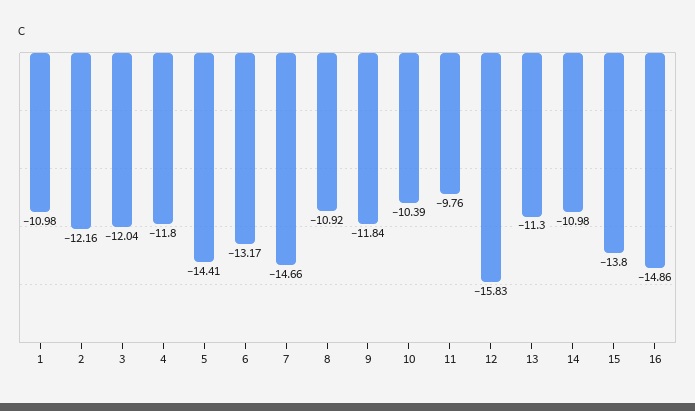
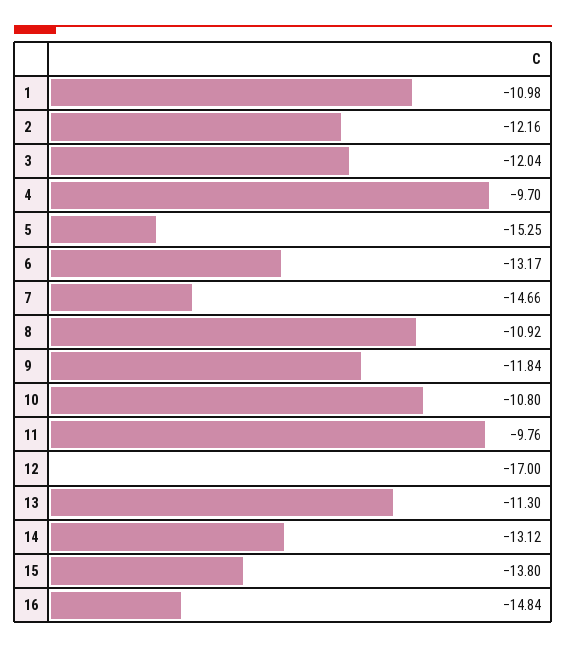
  {
    "1": -10.98,
    "2": -12.16,
    "3": -12.04,
-   "4": -11.8,
+   "4": -9.7,
-   "5": -14.41,
+   "5": -15.25,
    "6": -13.17,
    "7": -14.66,
    "8": -10.92,
    "9": -11.84,
-   "10": -10.39,
+   "10": -10.8,
    "11": -9.76,
-   "12": -15.83,
+   "12": -17,
    "13": -11.3,
-   "14": -10.98,
+   "14": -13.12,
    "15": -13.8,
-   "16": -14.86
+   "16": -14.84
  }

